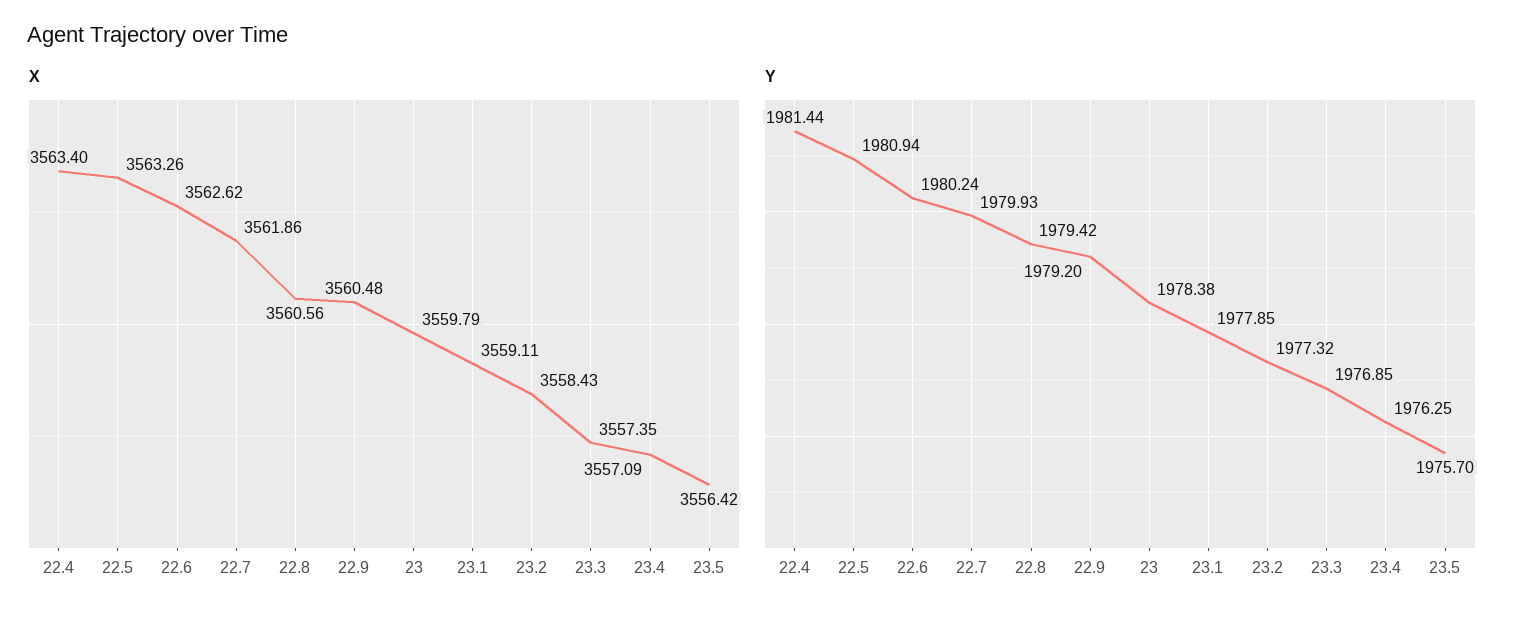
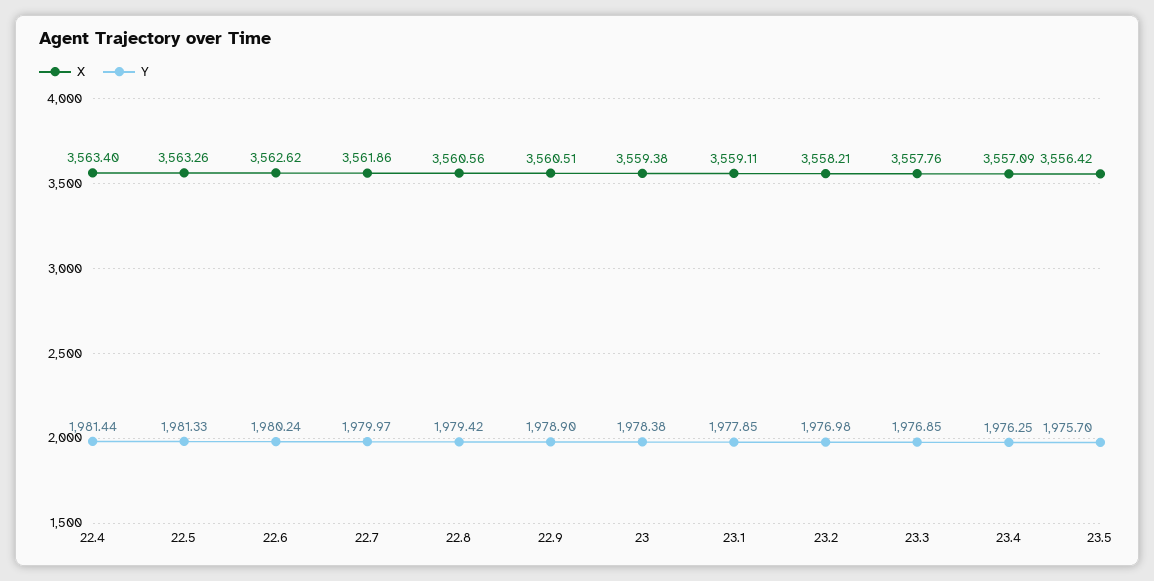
  {
    "X": {
      "22.4": 3563.4,
      "22.5": 3563.26,
      "22.6": 3562.62,
      "22.7": 3561.86,
      "22.8": 3560.56,
-     "22.9": 3560.48,
+     "22.9": 3560.51,
-     "23": 3559.79,
+     "23": 3559.38,
      "23.1": 3559.11,
-     "23.2": 3558.43,
+     "23.2": 3558.21,
-     "23.3": 3557.35,
+     "23.3": 3557.76,
      "23.4": 3557.09,
      "23.5": 3556.42
    },
    "Y": {
      "22.4": 1981.44,
-     "22.5": 1980.94,
+     "22.5": 1981.33,
      "22.6": 1980.24,
-     "22.7": 1979.93,
+     "22.7": 1979.97,
      "22.8": 1979.42,
-     "22.9": 1979.2,
+     "22.9": 1978.9,
      "23": 1978.38,
      "23.1": 1977.85,
-     "23.2": 1977.32,
+     "23.2": 1976.98,
      "23.3": 1976.85,
      "23.4": 1976.25,
      "23.5": 1975.7
    }
  }

